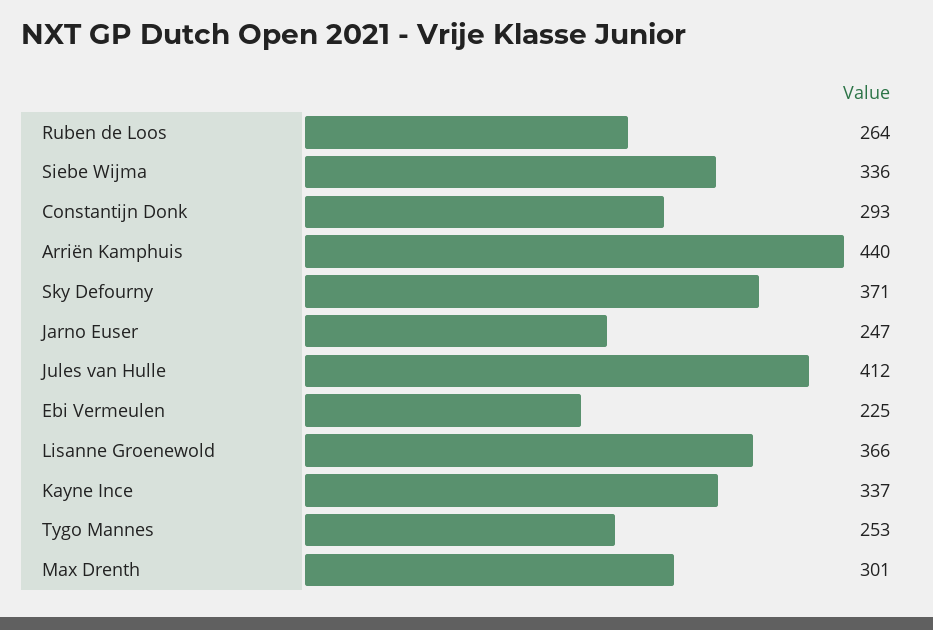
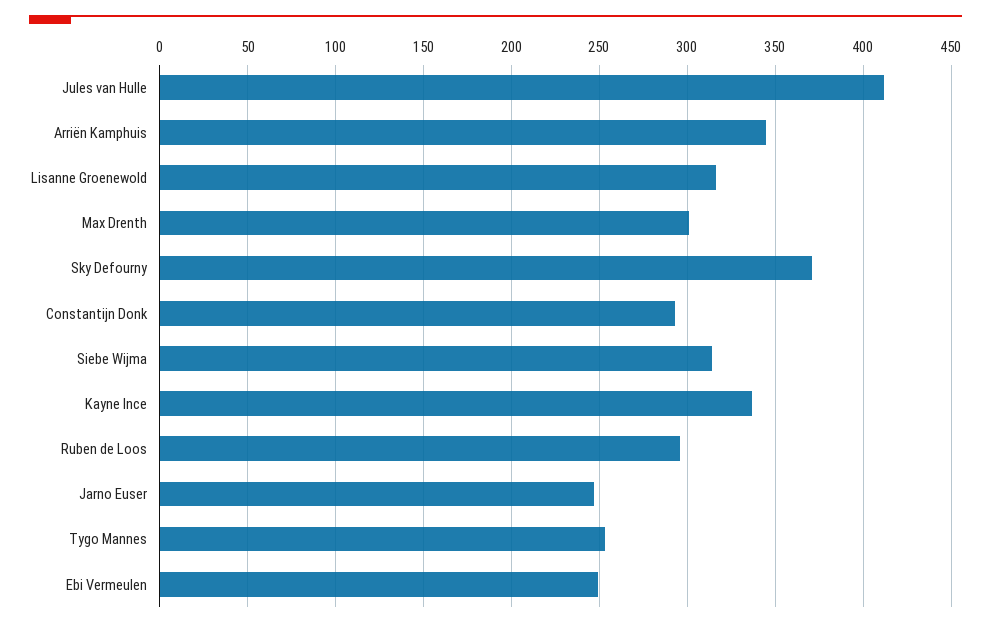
  {
-   "Ruben de Loos": 264,
+   "Ruben de Loos": 295,
-   "Siebe Wijma": 336,
+   "Siebe Wijma": 315,
    "Constantijn Donk": 293,
-   "Arriën Kamphuis": 440,
+   "Arriën Kamphuis": 345,
    "Sky Defourny": 371,
    "Jarno Euser": 247,
    "Jules van Hulle": 412,
-   "Ebi Vermeulen": 225,
+   "Ebi Vermeulen": 250,
-   "Lisanne Groenewold": 366,
+   "Lisanne Groenewold": 315,
    "Kayne Ince": 337,
    "Tygo Mannes": 253,
    "Max Drenth": 301
  }

